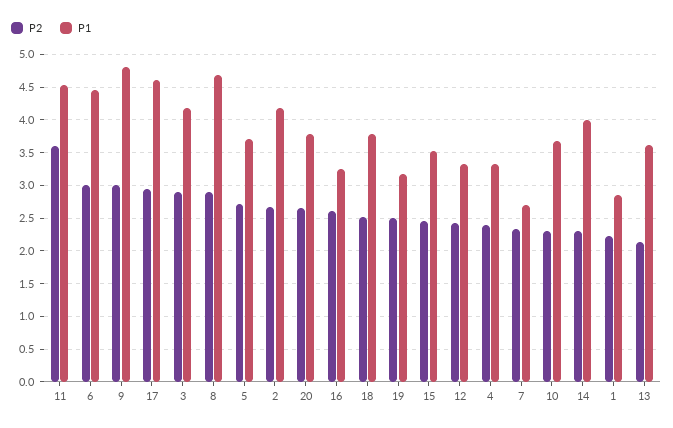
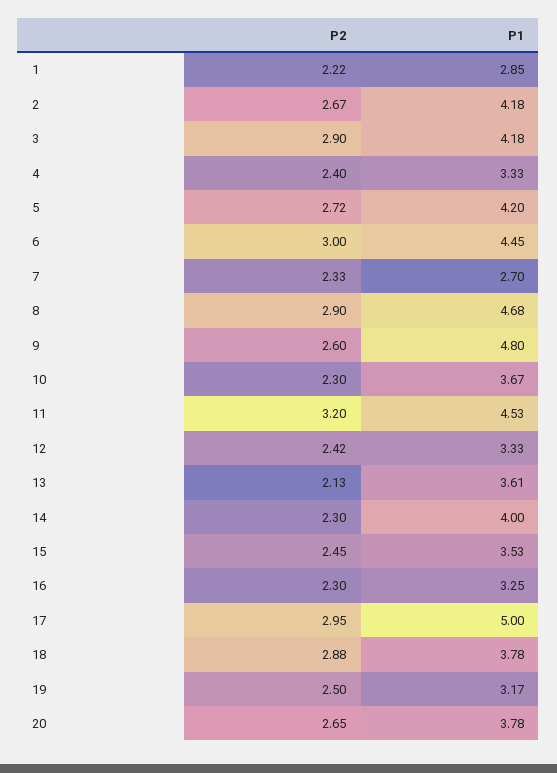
  {
    "P2": {
-     "11": 3.6,
+     "11": 3.2,
      "6": 3,
-     "9": 3,
+     "9": 2.6,
      "17": 2.95,
      "3": 2.9,
      "8": 2.9,
      "5": 2.72,
      "2": 2.67,
      "20": 2.65,
-     "16": 2.6,
+     "16": 2.3,
-     "18": 2.5,
+     "18": 2.88,
      "19": 2.5,
      "15": 2.45,
      "12": 2.42,
      "4": 2.4,
      "7": 2.33,
      "10": 2.3,
      "14": 2.3,
      "1": 2.22,
      "13": 2.13
    },
    "P1": {
      "11": 4.53,
      "6": 4.45,
      "9": 4.8,
-     "17": 4.6,
+     "17": 5,
      "3": 4.18,
      "8": 4.68,
-     "5": 3.7,
+     "5": 4.2,
      "2": 4.18,
      "20": 3.78,
      "16": 3.25,
      "18": 3.78,
      "19": 3.17,
      "15": 3.53,
      "12": 3.33,
      "4": 3.33,
      "7": 2.7,
      "10": 3.67,
      "14": 4,
      "1": 2.85,
      "13": 3.61
    }
  }

